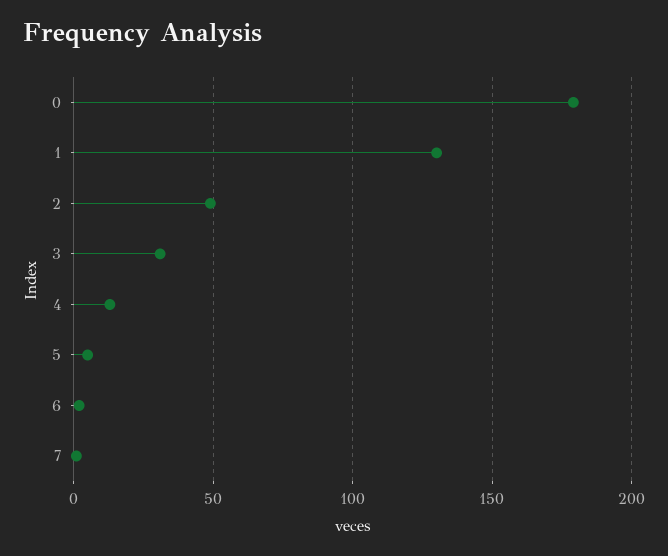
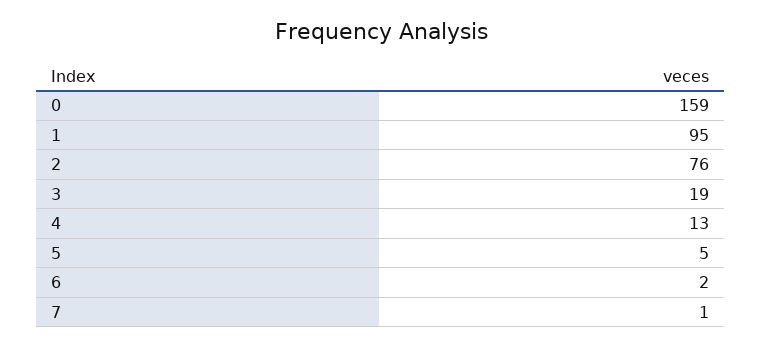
  {
-   "0": 180,
+   "0": 159,
-   "1": 130,
+   "1": 95,
-   "2": 50,
+   "2": 76,
-   "3": 30,
+   "3": 19,
    "4": 13,
    "5": 5,
    "6": 2,
    "7": 1
  }

